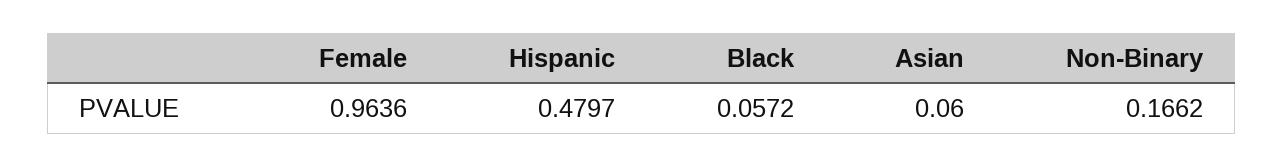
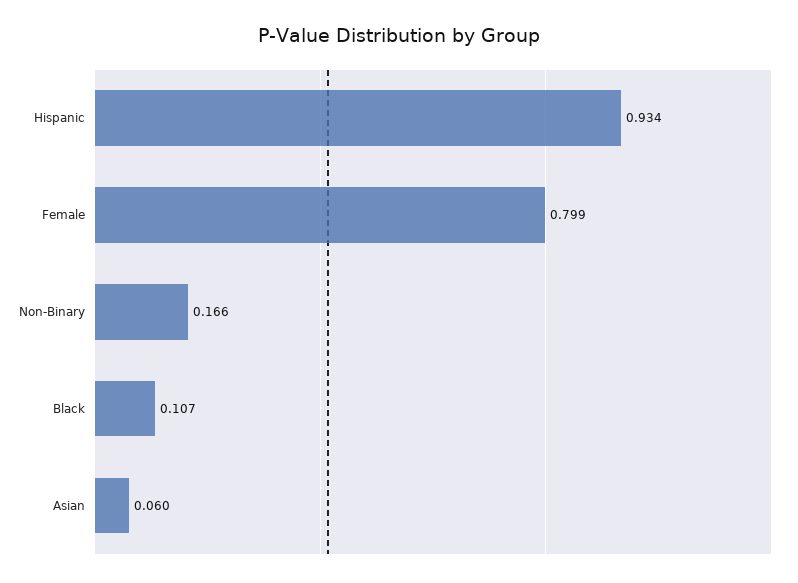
  {
-   "Female": 0.9636,
+   "Female": 0.799,
-   "Hispanic": 0.4797,
+   "Hispanic": 0.934,
-   "Black": 0.0572,
+   "Black": 0.107,
    "Asian": 0.06,
    "Non-Binary": 0.1662
  }

